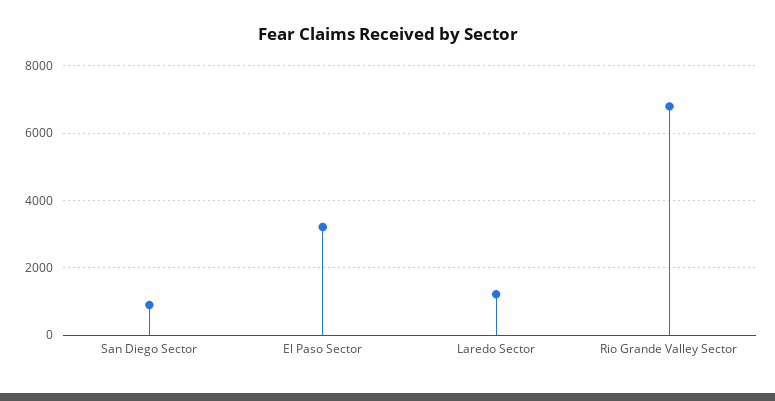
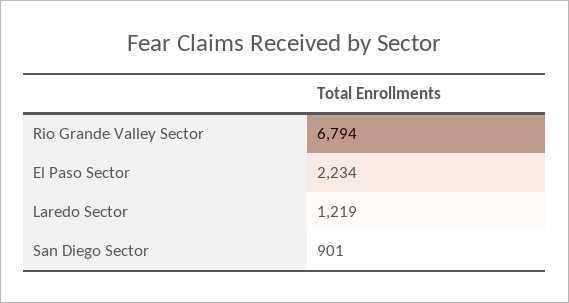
  {
    "San Diego Sector": 901,
-   "El Paso Sector": 3200,
+   "El Paso Sector": 2234,
    "Laredo Sector": 1219,
    "Rio Grande Valley Sector": 6794
  }

